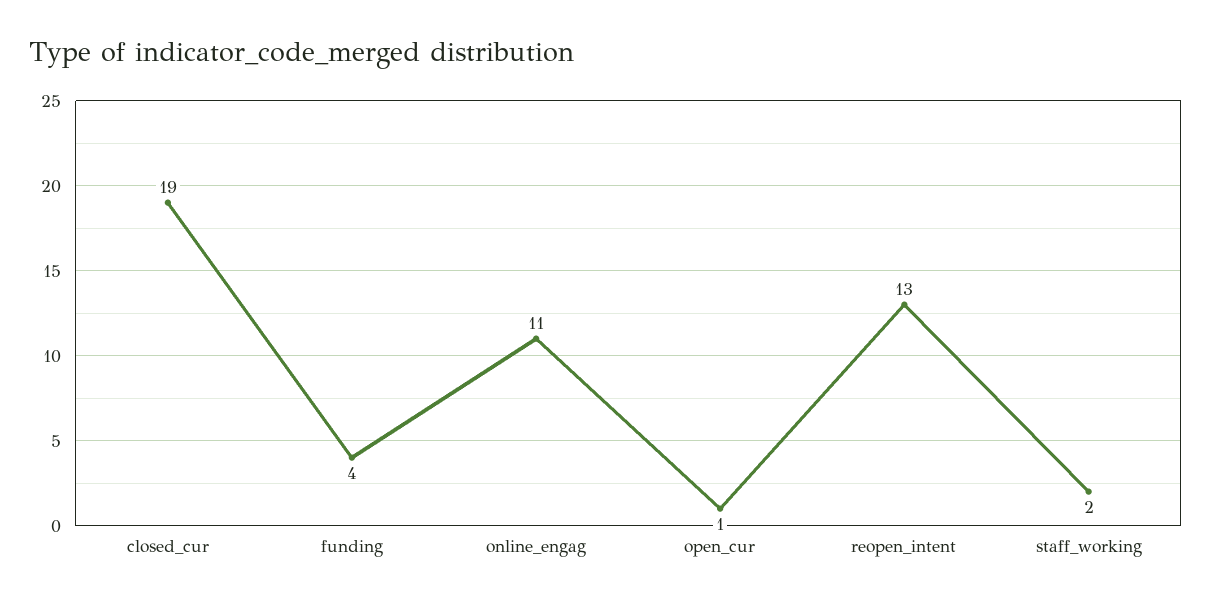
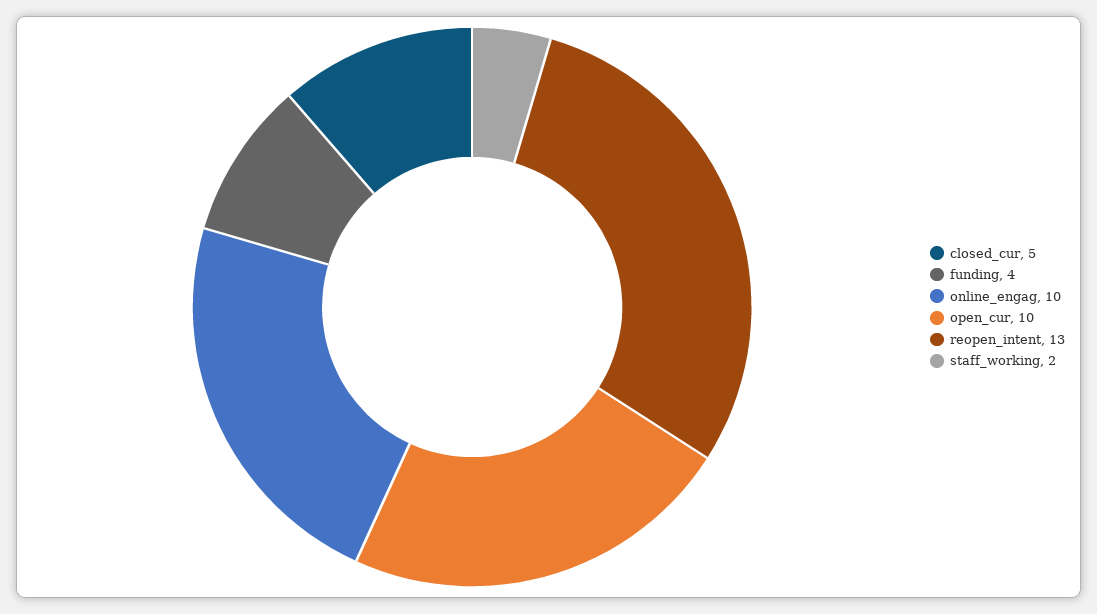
  {
-   "closed_cur": 19,
+   "closed_cur": 5,
    "funding": 4,
-   "online_engag": 11,
+   "online_engag": 10,
-   "open_cur": 1,
+   "open_cur": 10,
    "reopen_intent": 13,
    "staff_working": 2
  }

